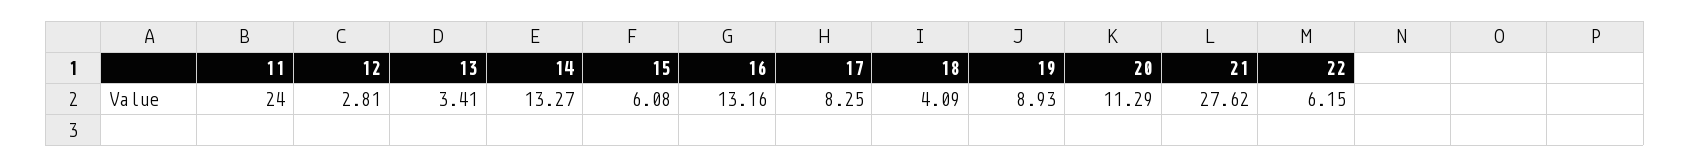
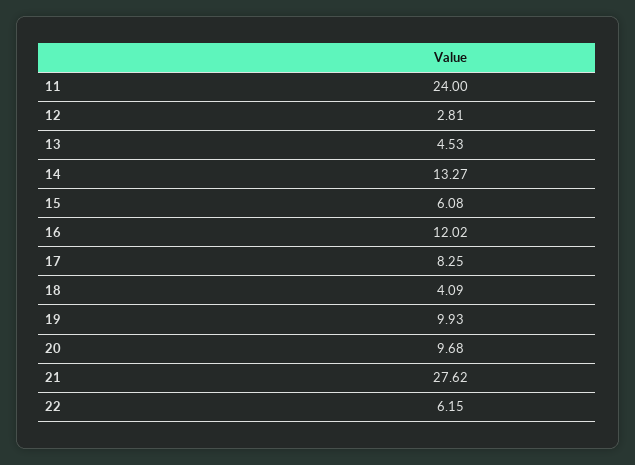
  {
    "11": 24,
    "12": 2.81,
-   "13": 3.41,
+   "13": 4.53,
    "14": 13.27,
    "15": 6.08,
-   "16": 13.16,
+   "16": 12.02,
    "17": 8.25,
    "18": 4.09,
-   "19": 8.93,
+   "19": 9.93,
-   "20": 11.29,
+   "20": 9.68,
    "21": 27.62,
    "22": 6.15
  }

